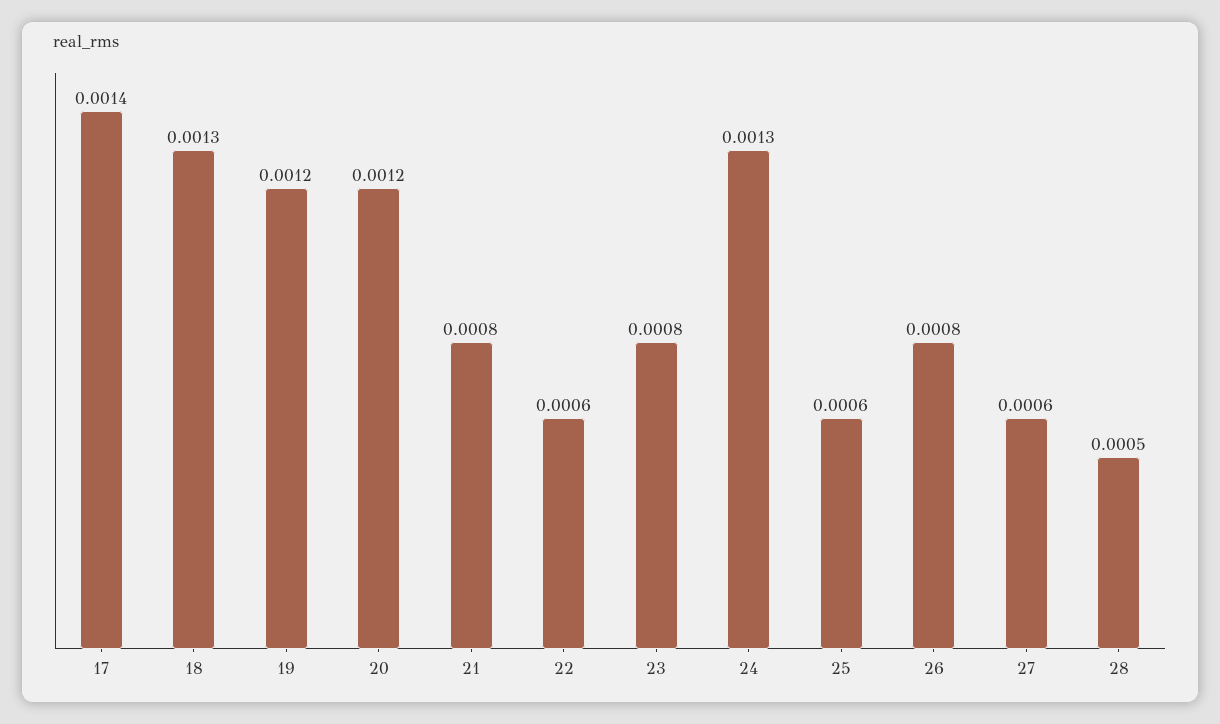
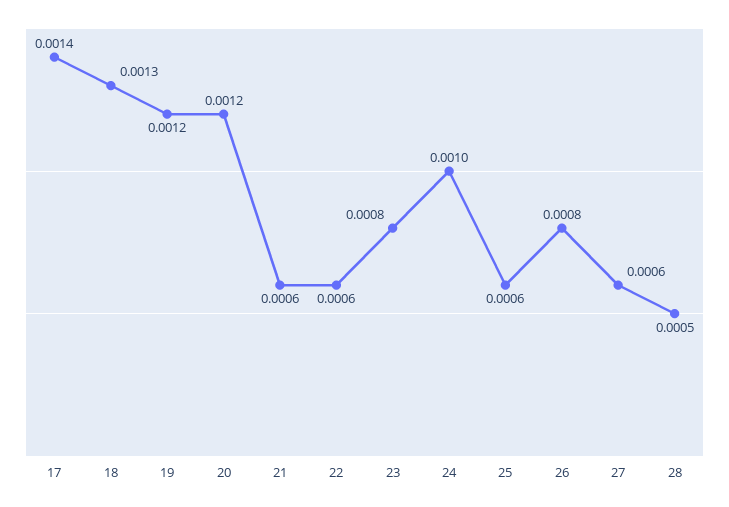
  {
    "17": 0.0014,
    "18": 0.0013,
    "19": 0.0012,
    "20": 0.0012,
-   "21": 0.0008,
+   "21": 0.0006,
    "22": 0.0006,
    "23": 0.0008,
-   "24": 0.0013,
+   "24": 0.001,
    "25": 0.0006,
    "26": 0.0008,
    "27": 0.0006,
    "28": 0.0005
  }

